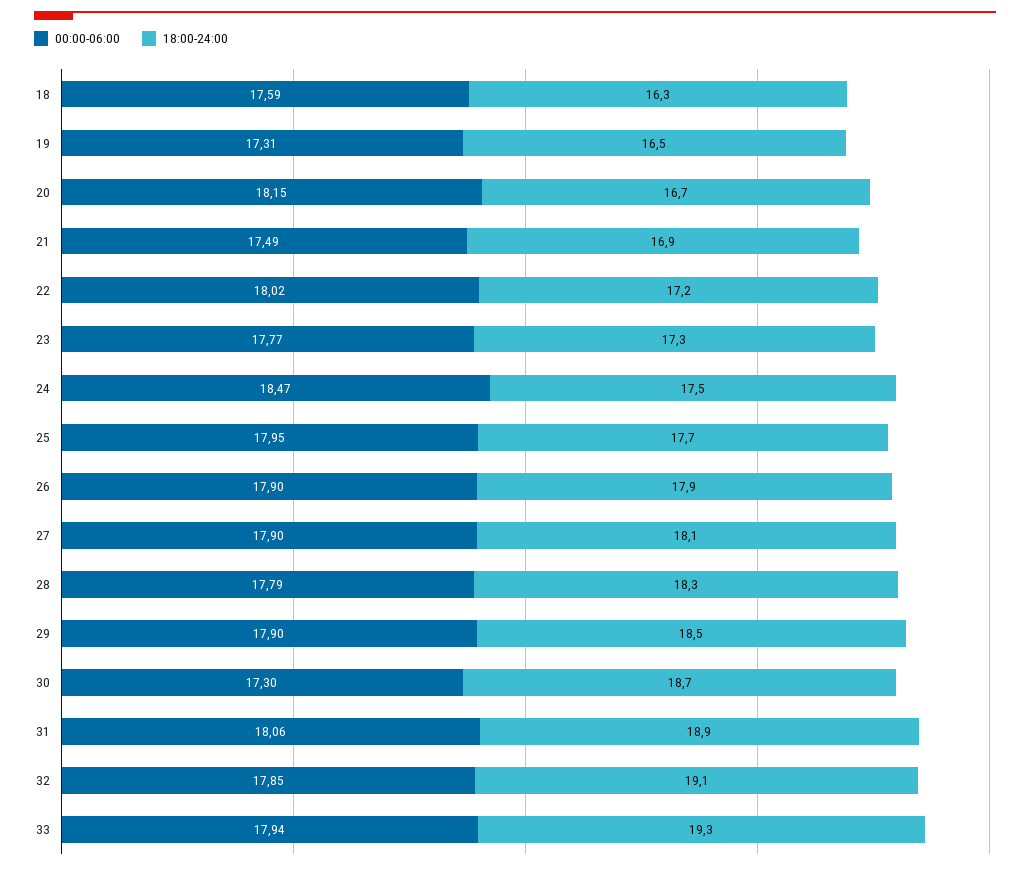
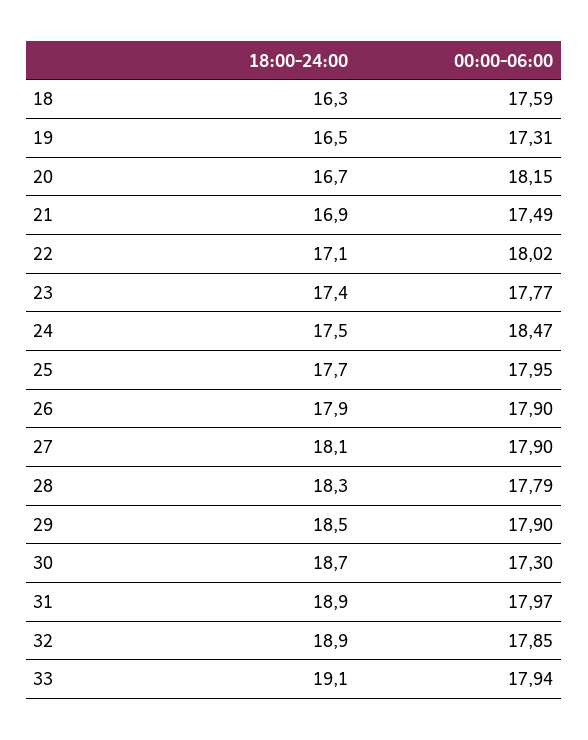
  {
    "00:00-06:00": {
      "18": 17.59,
      "19": 17.31,
      "20": 18.15,
      "21": 17.49,
      "22": 18.02,
      "23": 17.77,
      "24": 18.47,
      "25": 17.95,
      "26": 17.9,
      "27": 17.9,
      "28": 17.79,
      "29": 17.9,
      "30": 17.3,
-     "31": 18.06,
+     "31": 17.97,
      "32": 17.85,
      "33": 17.94
    },
    "18:00-24:00": {
      "18": 16.3,
      "19": 16.5,
      "20": 16.7,
      "21": 16.9,
-     "22": 17.2,
+     "22": 17.1,
-     "23": 17.3,
+     "23": 17.4,
      "24": 17.5,
      "25": 17.7,
      "26": 17.9,
      "27": 18.1,
      "28": 18.3,
      "29": 18.5,
      "30": 18.7,
      "31": 18.9,
-     "32": 19.1,
+     "32": 18.9,
-     "33": 19.3
+     "33": 19.1
    }
  }

